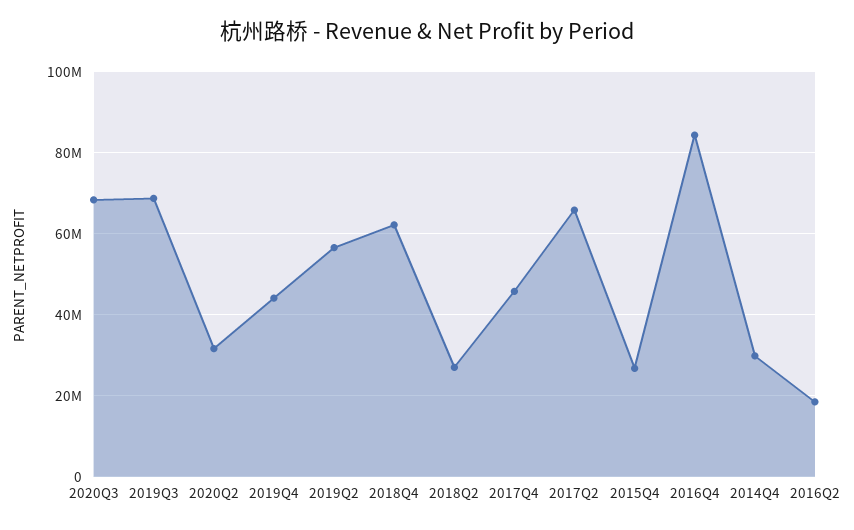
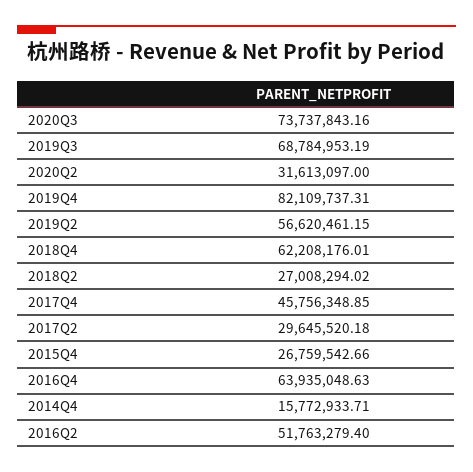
  {
-   "2020Q3": 68000000,
+   "2020Q3": 73737843.16,
    "2019Q3": 68784953.19,
    "2020Q2": 31613097,
-   "2019Q4": 44000000,
+   "2019Q4": 82109737.31,
    "2019Q2": 56620461.15,
    "2018Q4": 62208176.01,
    "2018Q2": 27008294.02,
    "2017Q4": 45756348.85,
-   "2017Q2": 66000000,
+   "2017Q2": 29645520.18,
    "2015Q4": 26759542.66,
-   "2016Q4": 84000000,
+   "2016Q4": 63935048.63,
-   "2014Q4": 30000000,
+   "2014Q4": 15772933.71,
-   "2016Q2": 18000000
+   "2016Q2": 51763279.4
  }

